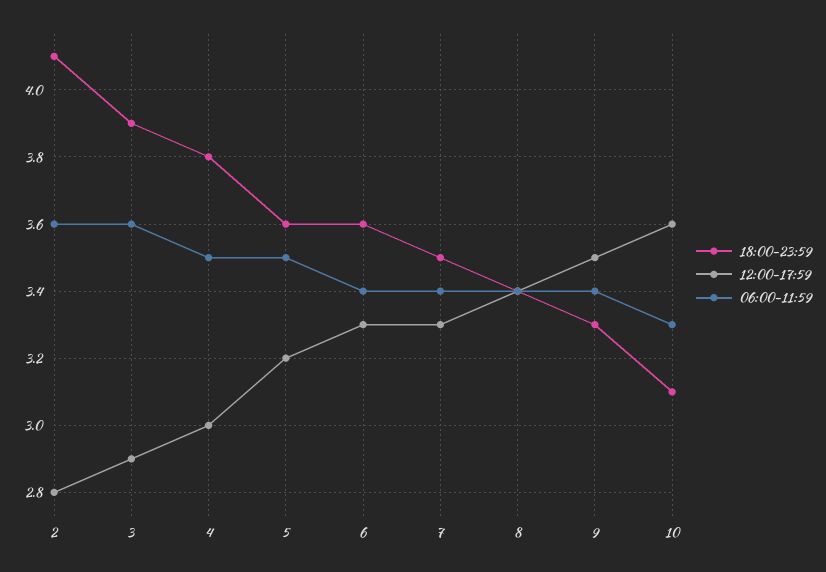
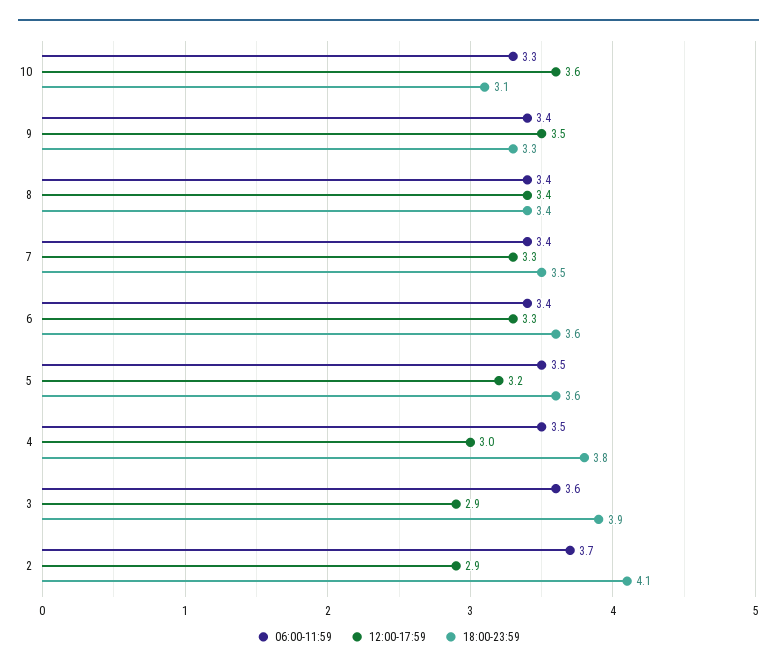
  {
    "18:00-23:59": {
      "2": 4.1,
      "3": 3.9,
      "4": 3.8,
      "5": 3.6,
      "6": 3.6,
      "7": 3.5,
      "8": 3.4,
      "9": 3.3,
      "10": 3.1
    },
    "12:00-17:59": {
-     "2": 2.8,
+     "2": 2.9,
      "3": 2.9,
      "4": 3,
      "5": 3.2,
      "6": 3.3,
      "7": 3.3,
      "8": 3.4,
      "9": 3.5,
      "10": 3.6
    },
    "06:00-11:59": {
-     "2": 3.6,
+     "2": 3.7,
      "3": 3.6,
      "4": 3.5,
      "5": 3.5,
      "6": 3.4,
      "7": 3.4,
      "8": 3.4,
      "9": 3.4,
      "10": 3.3
    }
  }

